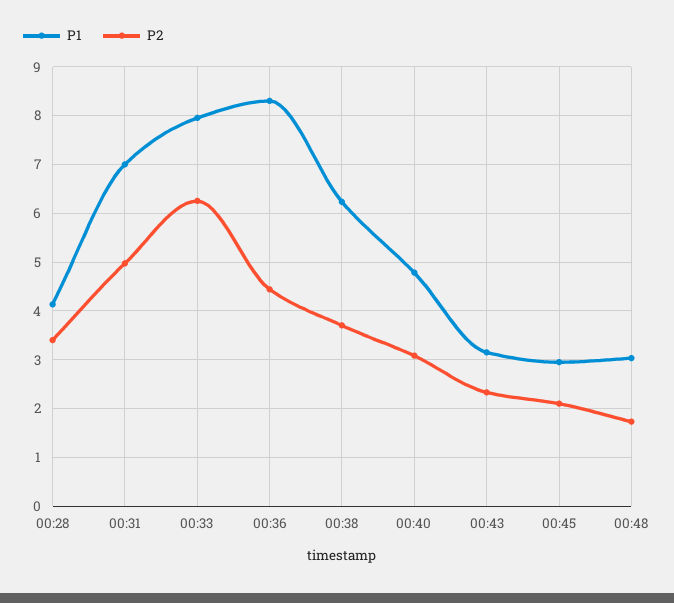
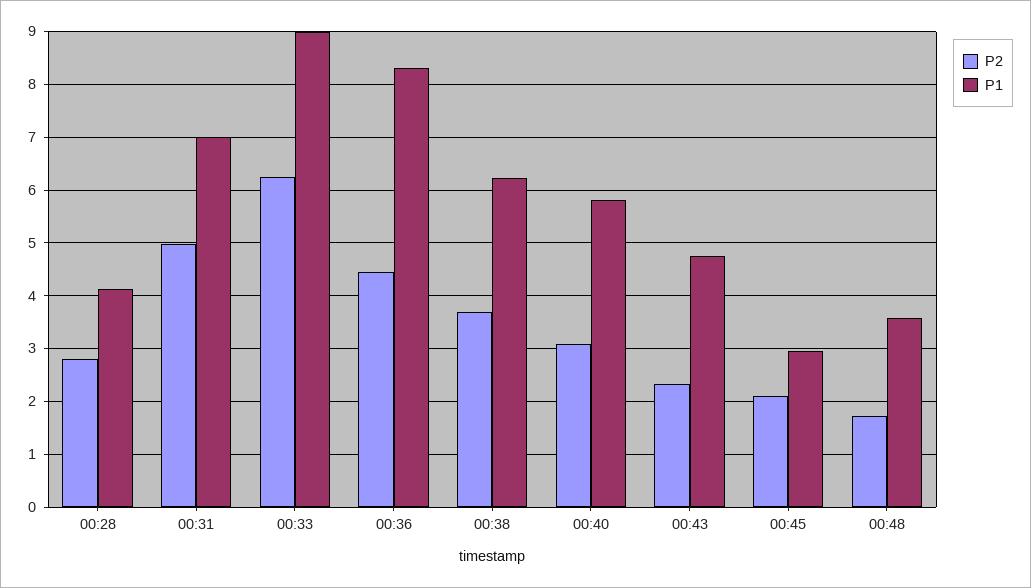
  {
    "P1": {
      "00:28": 4.2,
      "00:31": 7,
-     "00:33": 8,
+     "00:33": 9,
      "00:36": 8.4,
      "00:38": 6.2,
-     "00:40": 4.8,
+     "00:40": 5.8,
-     "00:43": 3.2,
+     "00:43": 4.8,
      "00:45": 3,
-     "00:48": 3
+     "00:48": 3.6
    },
    "P2": {
-     "00:28": 3.4,
+     "00:28": 2.8,
      "00:31": 5,
      "00:33": 6.2,
      "00:36": 4.4,
      "00:38": 3.8,
      "00:40": 3,
      "00:43": 2.4,
      "00:45": 2.2,
      "00:48": 1.8
    }
  }

